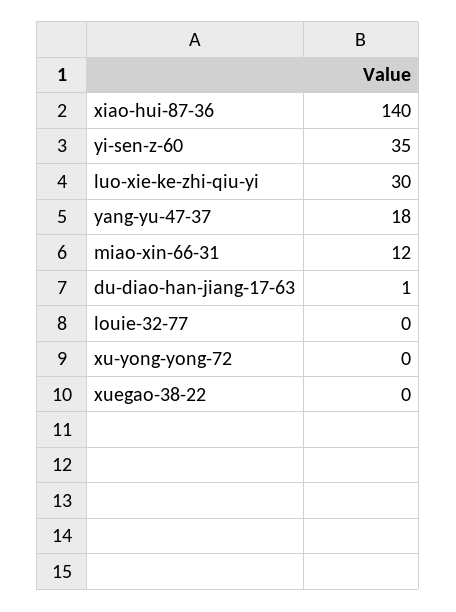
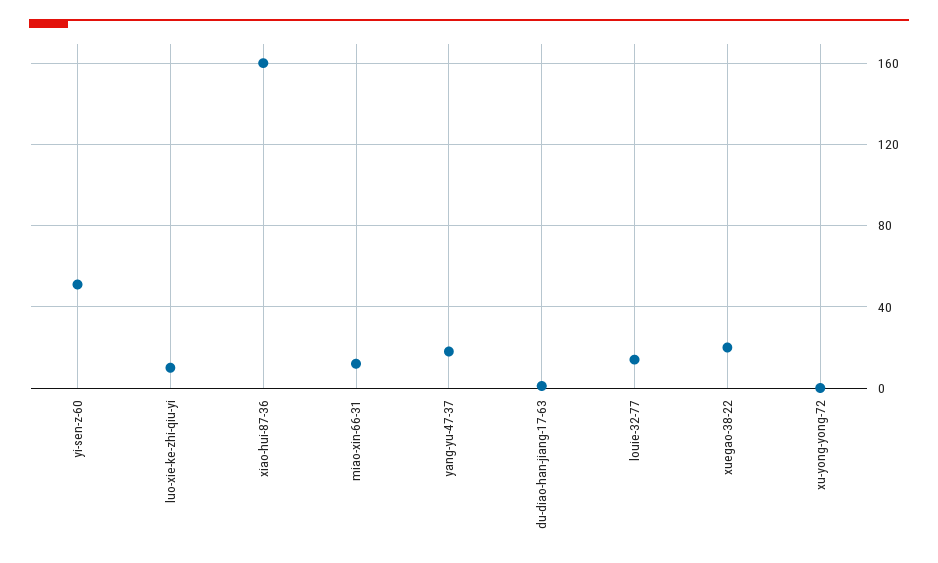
  {
-   "xiao-hui-87-36": 140,
+   "xiao-hui-87-36": 160,
-   "yi-sen-z-60": 35,
+   "yi-sen-z-60": 50,
-   "luo-xie-ke-zhi-qiu-yi": 30,
+   "luo-xie-ke-zhi-qiu-yi": 10,
    "yang-yu-47-37": 18,
    "miao-xin-66-31": 12,
    "du-diao-han-jiang-17-63": 1,
-   "louie-32-77": 0,
+   "louie-32-77": 15,
    "xu-yong-yong-72": 0,
-   "xuegao-38-22": 0
+   "xuegao-38-22": 20
  }

